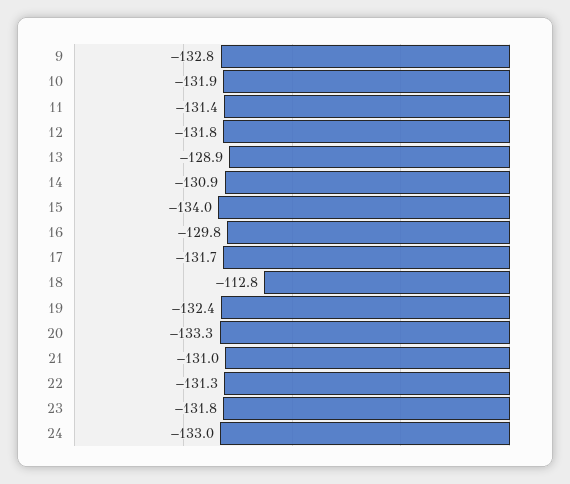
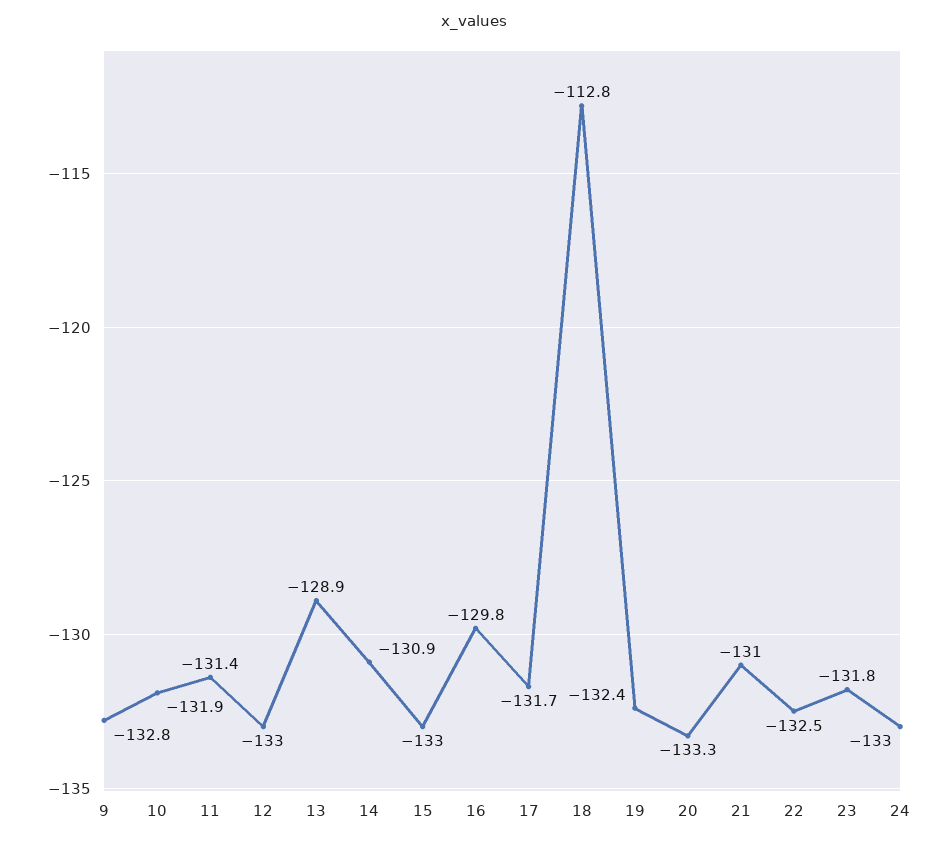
  {
    "9": -132.8,
    "10": -131.9,
    "11": -131.4,
-   "12": -131.8,
+   "12": -133,
    "13": -128.9,
    "14": -130.9,
-   "15": -134,
+   "15": -133,
    "16": -129.8,
    "17": -131.7,
    "18": -112.8,
    "19": -132.4,
    "20": -133.3,
    "21": -131,
-   "22": -131.3,
+   "22": -132.5,
    "23": -131.8,
    "24": -133
  }

